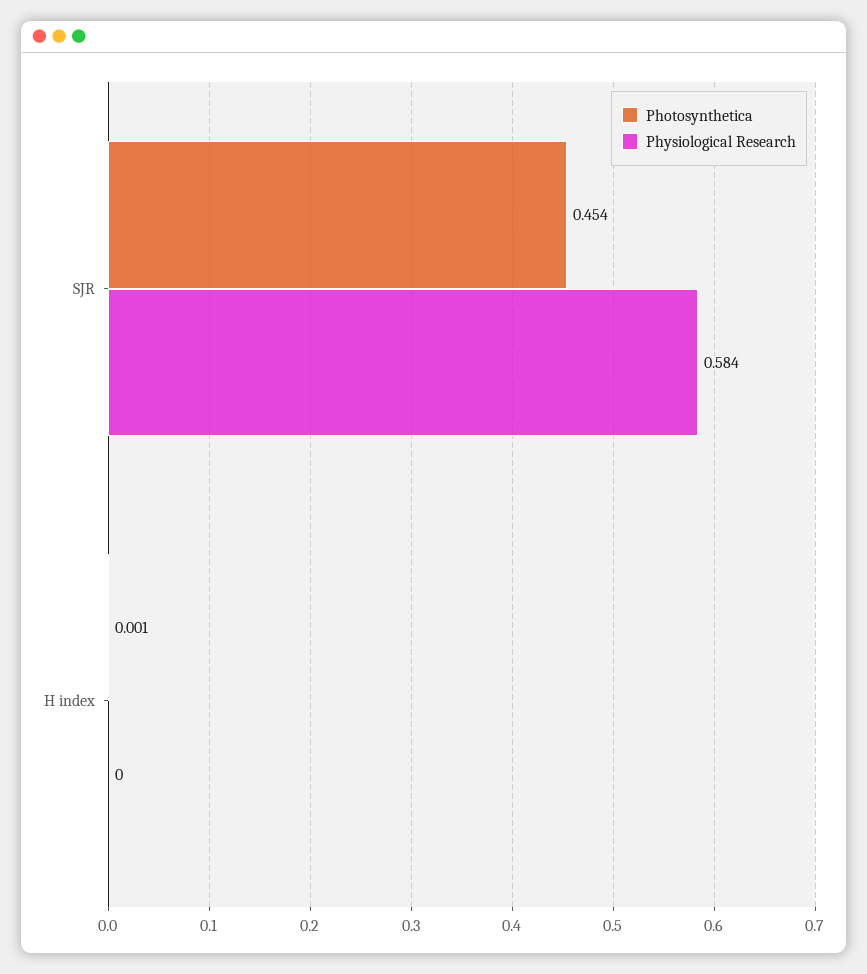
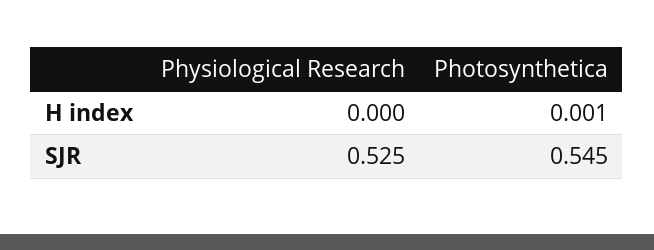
  {
    "Photosynthetica": {
-     "SJR": 0.454,
+     "SJR": 0.545,
      "H index": 0.001
    },
    "Physiological Research": {
-     "SJR": 0.584,
+     "SJR": 0.525,
      "H index": 0
    }
  }

